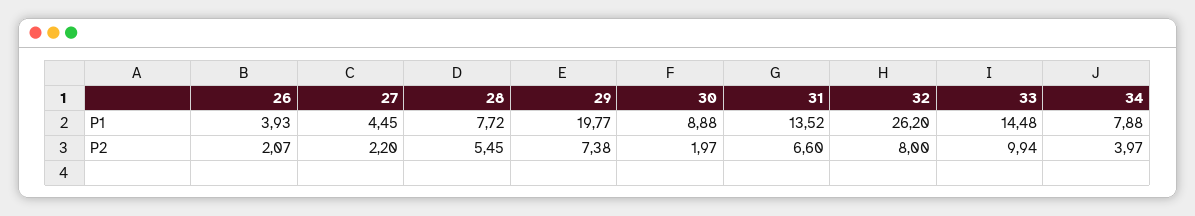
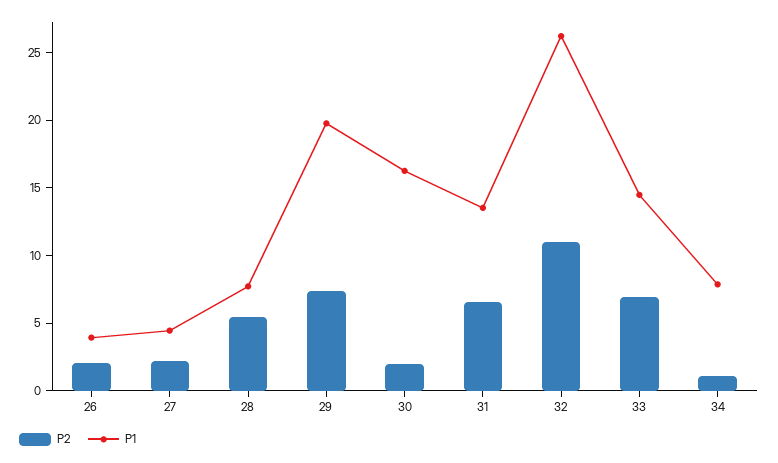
  {
    "P1": {
      "26": 3.93,
      "27": 4.45,
      "28": 7.72,
      "29": 19.77,
-     "30": 8.88,
+     "30": 16,
      "31": 13.52,
      "32": 26.2,
      "33": 14.48,
      "34": 7.88
    },
    "P2": {
      "26": 2.07,
      "27": 2.2,
      "28": 5.45,
      "29": 7.38,
      "30": 1.97,
      "31": 6.6,
-     "32": 8,
+     "32": 11,
-     "33": 9.94,
+     "33": 7,
-     "34": 3.97
+     "34": 1
    }
  }

